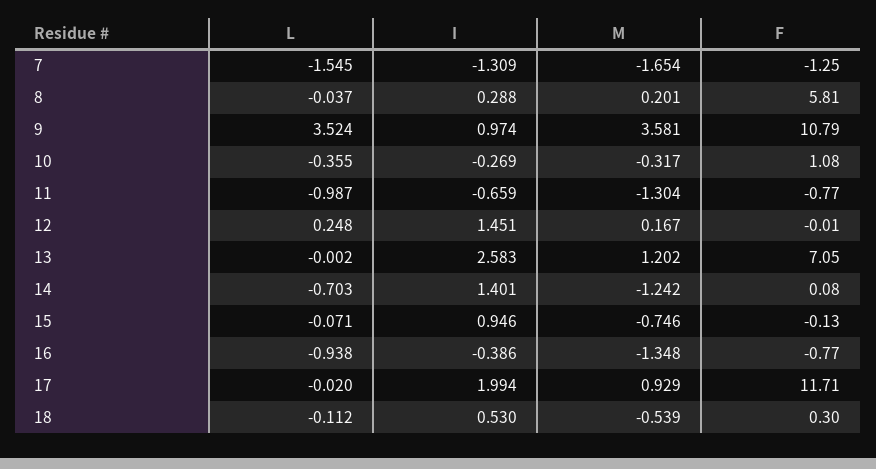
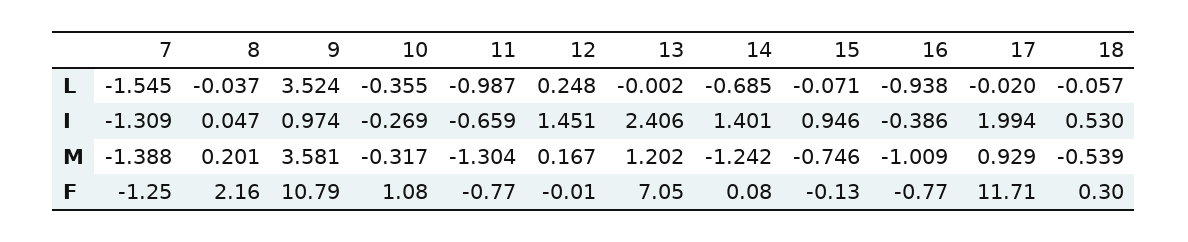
  {
    "L": {
      "7": -1.545,
      "8": -0.037,
      "9": 3.524,
      "10": -0.355,
      "11": -0.987,
      "12": 0.248,
      "13": -0.002,
-     "14": -0.703,
+     "14": -0.685,
      "15": -0.071,
      "16": -0.938,
      "17": -0.02,
-     "18": -0.112
+     "18": -0.057
    },
    "I": {
      "7": -1.309,
-     "8": 0.288,
+     "8": 0.047,
      "9": 0.974,
      "10": -0.269,
      "11": -0.659,
      "12": 1.451,
-     "13": 2.583,
+     "13": 2.406,
      "14": 1.401,
      "15": 0.946,
      "16": -0.386,
      "17": 1.994,
      "18": 0.53
    },
    "M": {
-     "7": -1.654,
+     "7": -1.388,
      "8": 0.201,
      "9": 3.581,
      "10": -0.317,
      "11": -1.304,
      "12": 0.167,
      "13": 1.202,
      "14": -1.242,
      "15": -0.746,
-     "16": -1.348,
+     "16": -1.009,
      "17": 0.929,
      "18": -0.539
    },
    "F": {
      "7": -1.25,
-     "8": 5.81,
+     "8": 2.16,
      "9": 10.79,
      "10": 1.08,
      "11": -0.77,
      "12": -0.01,
      "13": 7.05,
      "14": 0.08,
      "15": -0.13,
      "16": -0.77,
      "17": 11.71,
      "18": 0.3
    }
  }

